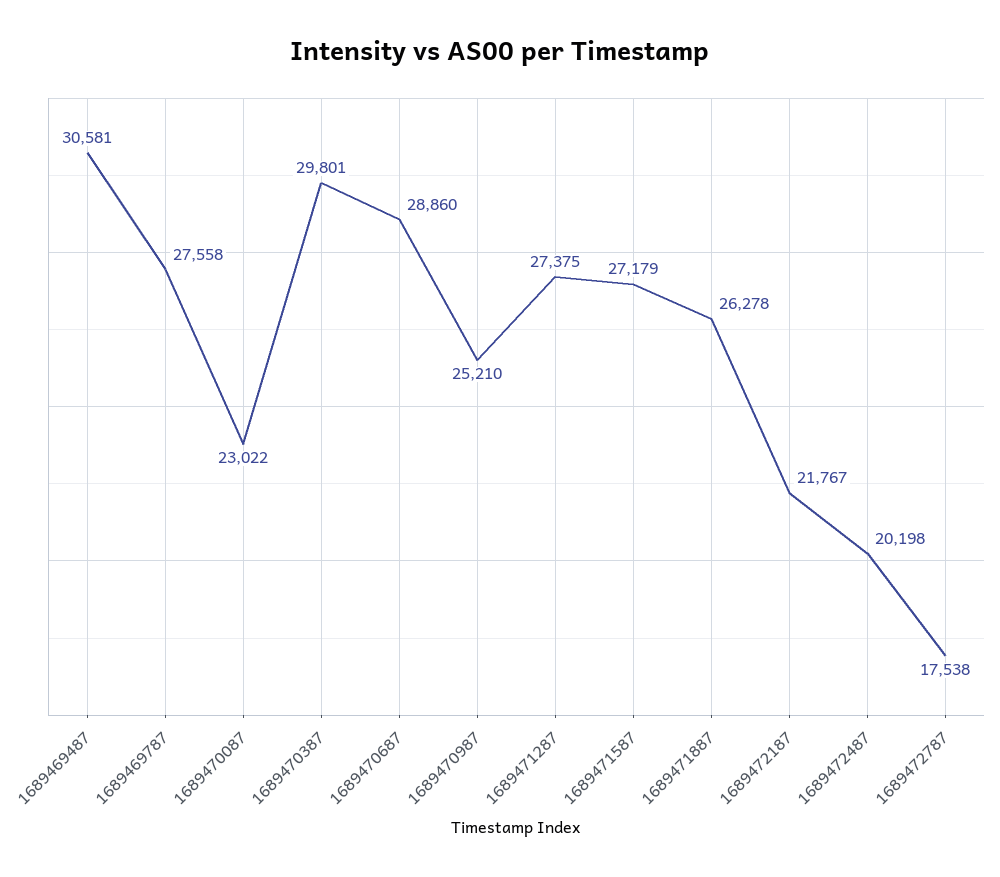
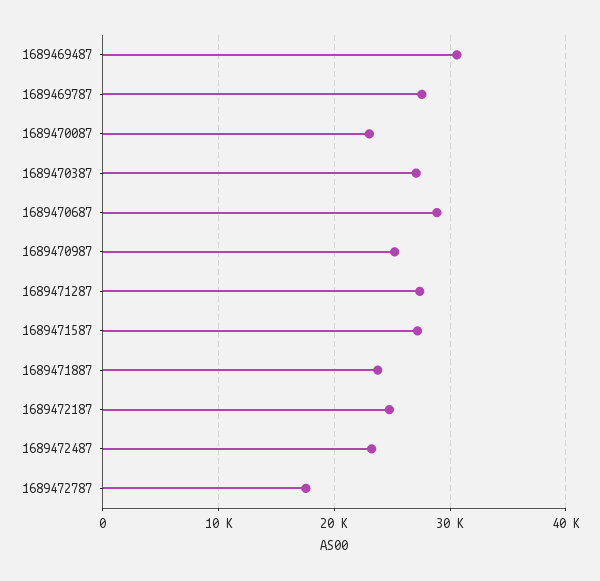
  {
    "1689469487": 30581,
    "1689469787": 27558,
    "1689470087": 23022,
-   "1689470387": 29801,
+   "1689470387": 27000,
    "1689470687": 28860,
    "1689470987": 25210,
    "1689471287": 27375,
    "1689471587": 27179,
-   "1689471887": 26278,
+   "1689471887": 24000,
-   "1689472187": 21767,
+   "1689472187": 25000,
-   "1689472487": 20198,
+   "1689472487": 23000,
    "1689472787": 17538
  }

